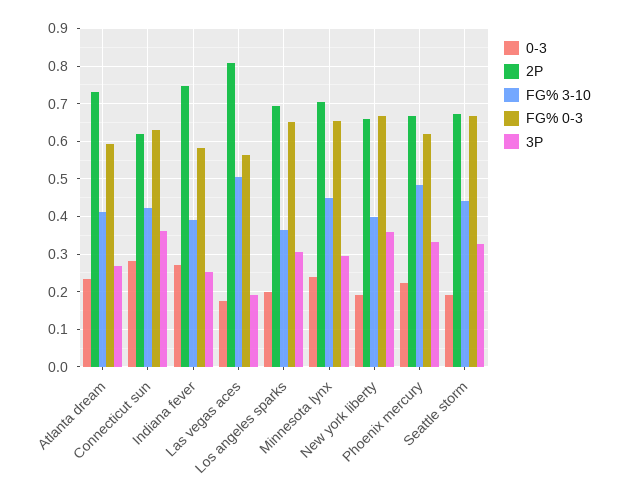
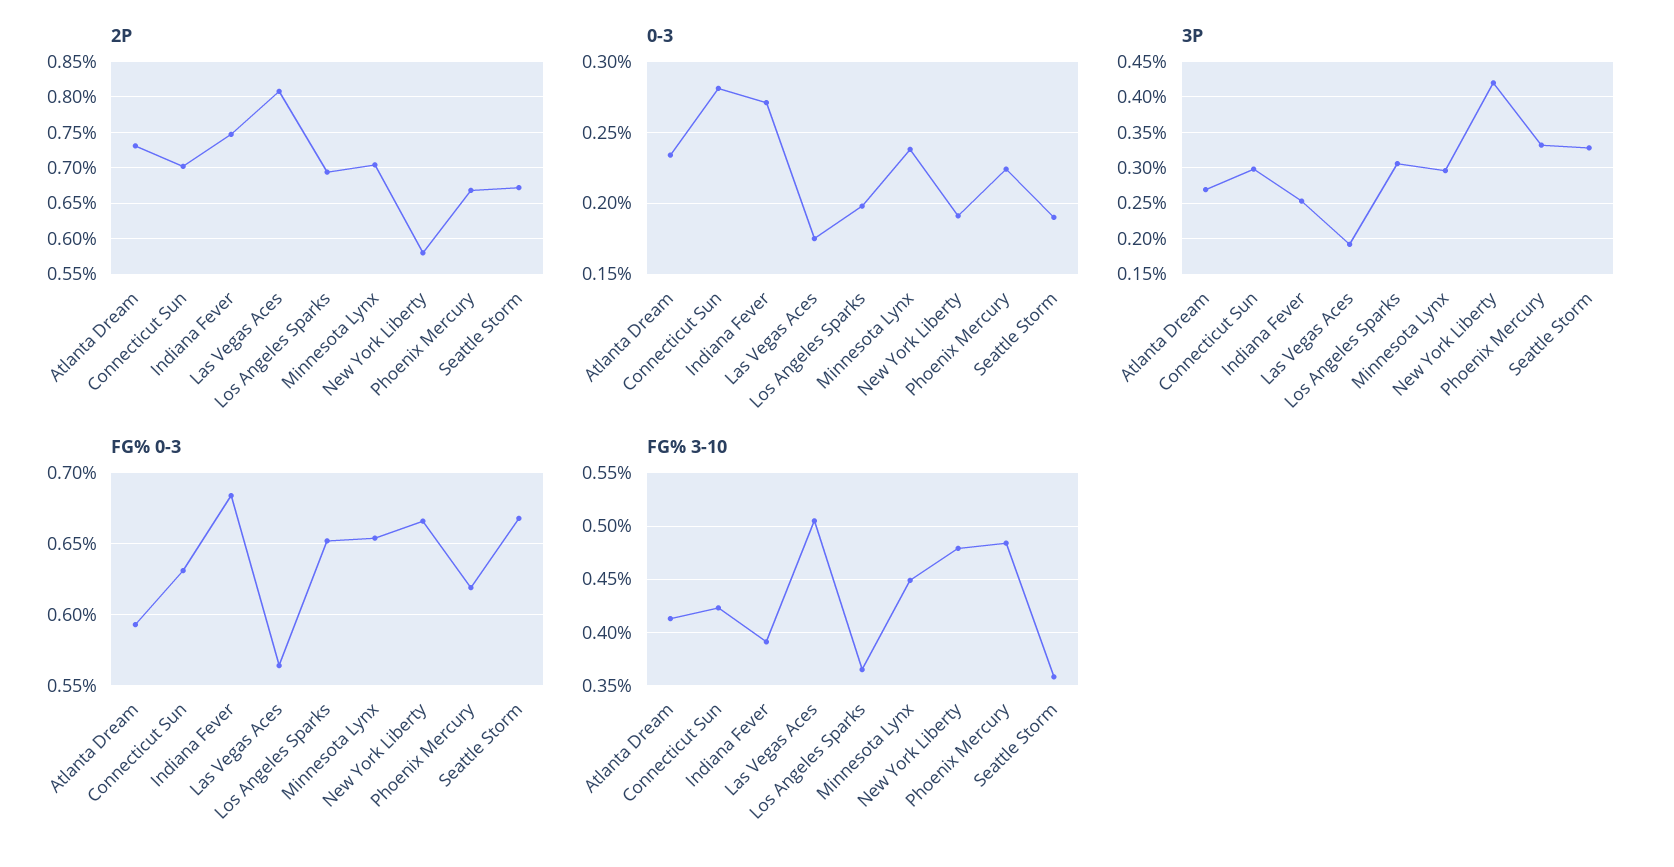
  {
    "0-3": {
      "Atlanta dream": 0.235,
      "Connecticut sun": 0.28,
      "Indiana fever": 0.27,
      "Las vegas aces": 0.175,
      "Los angeles sparks": 0.2,
      "Minnesota lynx": 0.24,
      "New york liberty": 0.19,
      "Phoenix mercury": 0.225,
      "Seattle storm": 0.19
    },
    "2P": {
      "Atlanta dream": 0.73,
-     "Connecticut sun": 0.62,
+     "Connecticut sun": 0.7,
      "Indiana fever": 0.75,
      "Las vegas aces": 0.81,
      "Los angeles sparks": 0.69,
      "Minnesota lynx": 0.7,
-     "New york liberty": 0.66,
+     "New york liberty": 0.58,
      "Phoenix mercury": 0.67,
      "Seattle storm": 0.67
    },
    "FG% 3-10": {
      "Atlanta dream": 0.41,
      "Connecticut sun": 0.42,
      "Indiana fever": 0.39,
      "Las vegas aces": 0.51,
      "Los angeles sparks": 0.37,
      "Minnesota lynx": 0.45,
-     "New york liberty": 0.4,
+     "New york liberty": 0.48,
      "Phoenix mercury": 0.48,
-     "Seattle storm": 0.44
+     "Seattle storm": 0.36
    },
    "FG% 0-3": {
      "Atlanta dream": 0.595,
      "Connecticut sun": 0.63,
-     "Indiana fever": 0.58,
+     "Indiana fever": 0.685,
      "Las vegas aces": 0.565,
      "Los angeles sparks": 0.65,
      "Minnesota lynx": 0.655,
      "New york liberty": 0.665,
      "Phoenix mercury": 0.62,
      "Seattle storm": 0.67
    },
    "3P": {
      "Atlanta dream": 0.27,
-     "Connecticut sun": 0.36,
+     "Connecticut sun": 0.3,
      "Indiana fever": 0.25,
      "Las vegas aces": 0.19,
      "Los angeles sparks": 0.31,
      "Minnesota lynx": 0.3,
-     "New york liberty": 0.36,
+     "New york liberty": 0.42,
      "Phoenix mercury": 0.33,
      "Seattle storm": 0.33
    }
  }

